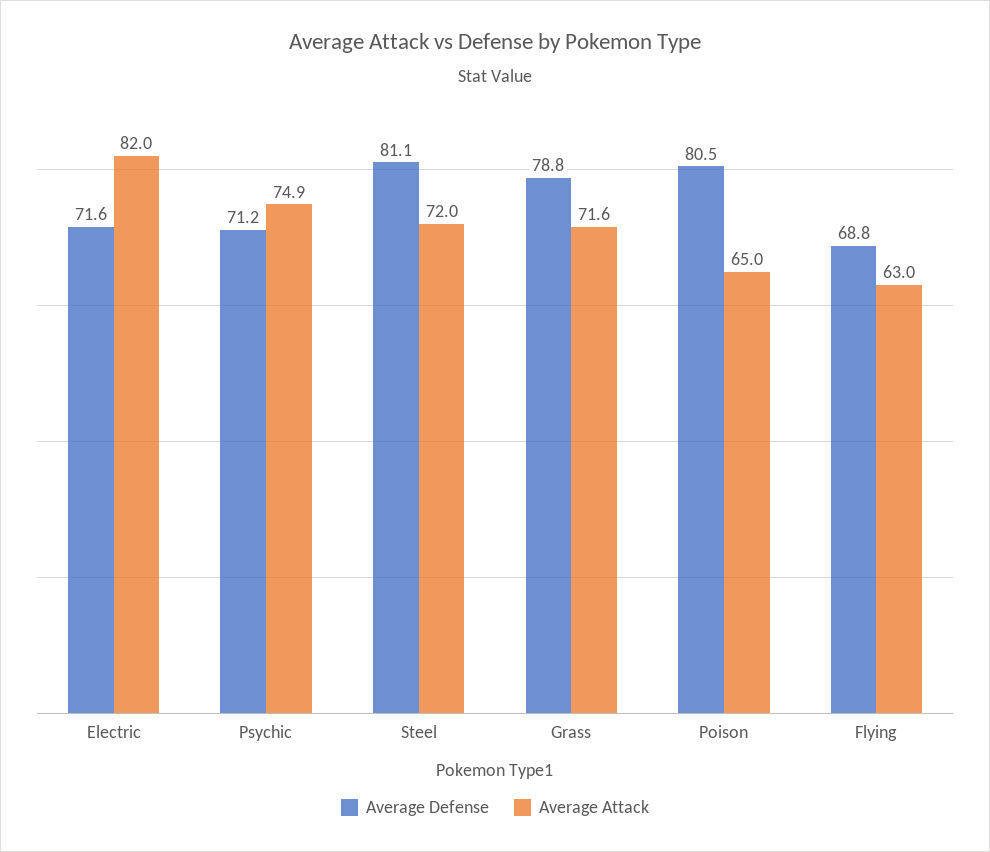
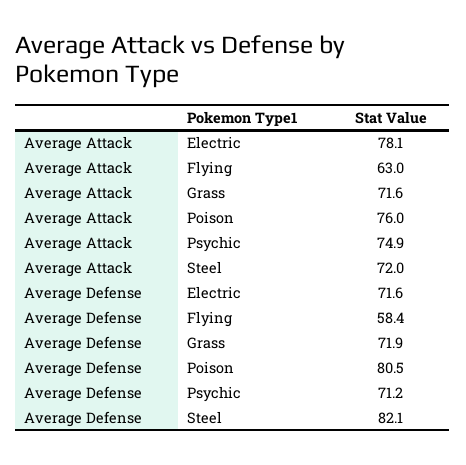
  {
    "Average Defense": {
      "Electric": 71.6,
      "Psychic": 71.2,
-     "Steel": 81.1,
+     "Steel": 82.1,
-     "Grass": 78.8,
+     "Grass": 71.9,
      "Poison": 80.5,
-     "Flying": 68.8
+     "Flying": 58.4
    },
    "Average Attack": {
-     "Electric": 82,
+     "Electric": 78.1,
      "Psychic": 74.9,
      "Steel": 72,
      "Grass": 71.6,
-     "Poison": 65,
+     "Poison": 76,
      "Flying": 63
    }
  }

